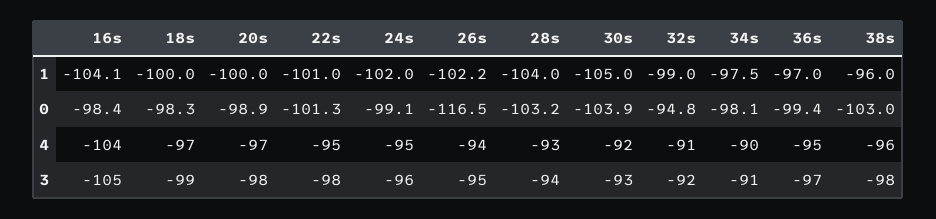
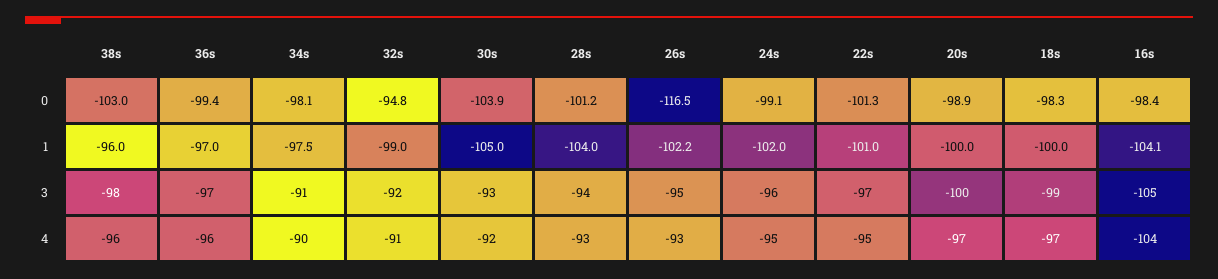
  {
    "16s": {
      "1": -104.1,
      "0": -98.4,
      "4": -104,
      "3": -105
    },
    "18s": {
      "1": -100,
      "0": -98.3,
      "4": -97,
      "3": -99
    },
    "20s": {
      "1": -100,
      "0": -98.9,
      "4": -97,
-     "3": -98
+     "3": -100
    },
    "22s": {
      "1": -101,
      "0": -101.3,
      "4": -95,
-     "3": -98
+     "3": -97
    },
    "24s": {
      "1": -102,
      "0": -99.1,
      "4": -95,
      "3": -96
    },
    "26s": {
      "1": -102.2,
      "0": -116.5,
-     "4": -94,
+     "4": -93,
      "3": -95
    },
    "28s": {
      "1": -104,
-     "0": -103.2,
+     "0": -101.2,
      "4": -93,
      "3": -94
    },
    "30s": {
      "1": -105,
      "0": -103.9,
      "4": -92,
      "3": -93
    },
    "32s": {
      "1": -99,
      "0": -94.8,
      "4": -91,
      "3": -92
    },
    "34s": {
      "1": -97.5,
      "0": -98.1,
      "4": -90,
      "3": -91
    },
    "36s": {
      "1": -97,
      "0": -99.4,
-     "4": -95,
+     "4": -96,
      "3": -97
    },
    "38s": {
      "1": -96,
      "0": -103,
      "4": -96,
      "3": -98
    }
  }

